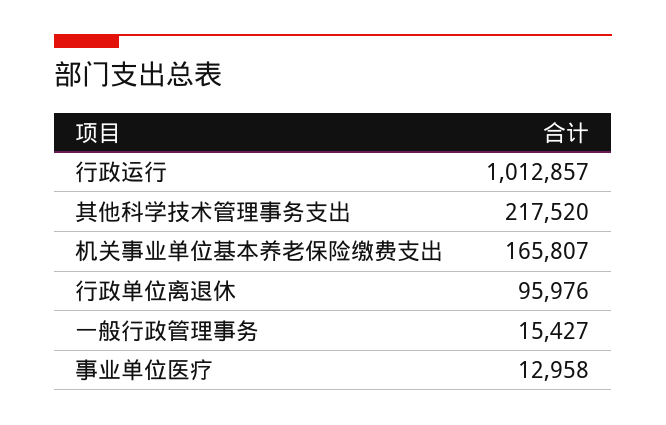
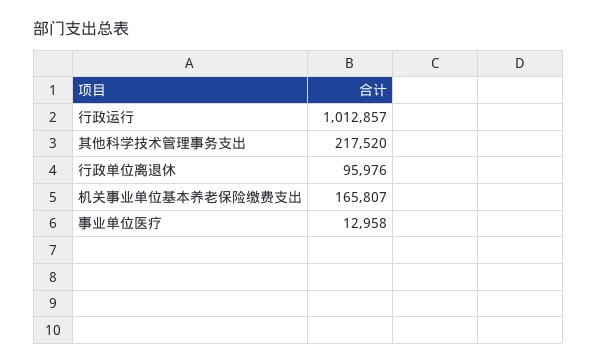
  {
    "行政运行": 1012857,
    "其他科学技术管理事务支出": 217520,
    "机关事业单位基本养老保险缴费支出": 165807,
    "行政单位离退休": 95976,
-   "一般行政管理事务": 15427,
    "事业单位医疗": 12958
  }

